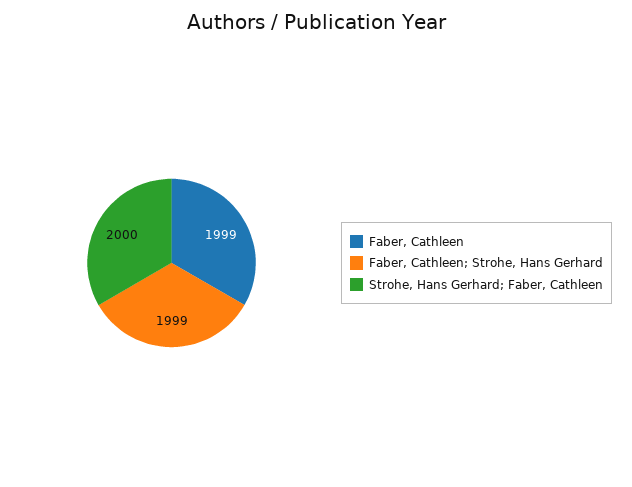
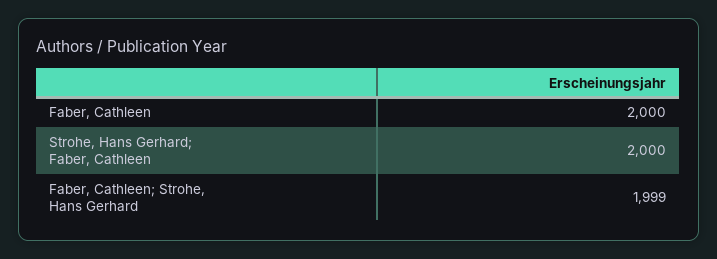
  {
-   "Faber, Cathleen": 1999,
+   "Faber, Cathleen": 2000,
    "Faber, Cathleen; Strohe, Hans Gerhard": 1999,
    "Strohe, Hans Gerhard; Faber, Cathleen": 2000
  }

